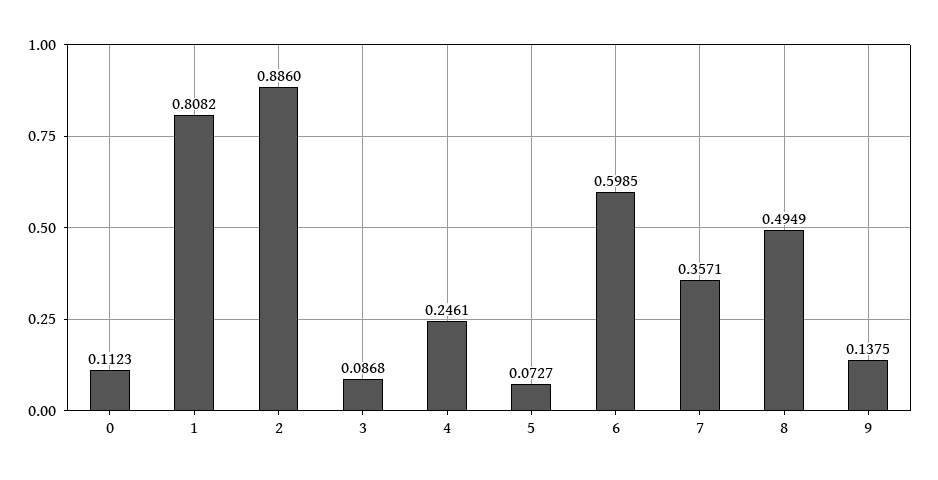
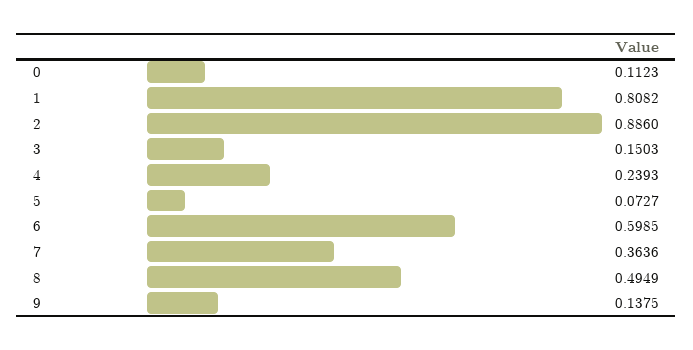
  {
    "0": 0.1123,
    "1": 0.8082,
    "2": 0.886,
-   "3": 0.0868,
+   "3": 0.1503,
-   "4": 0.2461,
+   "4": 0.2393,
    "5": 0.0727,
    "6": 0.5985,
-   "7": 0.3571,
+   "7": 0.3636,
    "8": 0.4949,
    "9": 0.1375
  }

